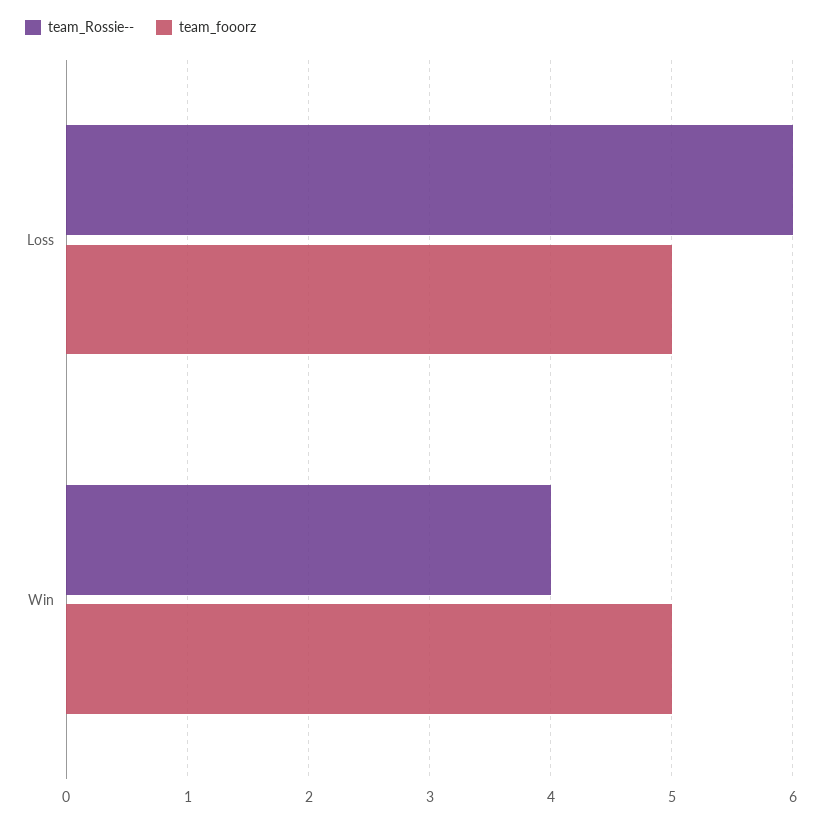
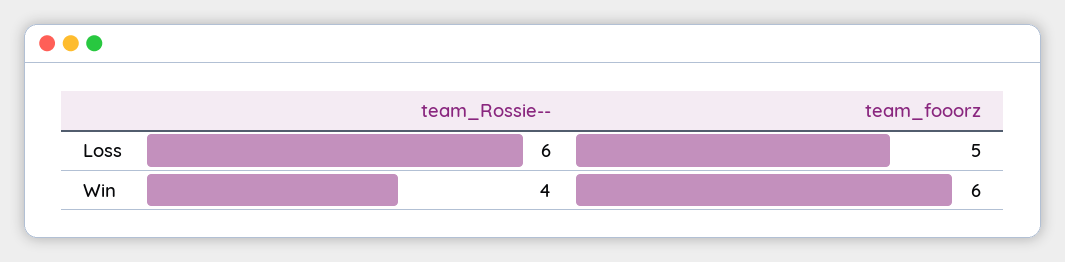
  {
    "team_Rossie--": {
      "Loss": 6,
      "Win": 4
    },
    "team_fooorz": {
      "Loss": 5,
-     "Win": 5
+     "Win": 6
    }
  }

